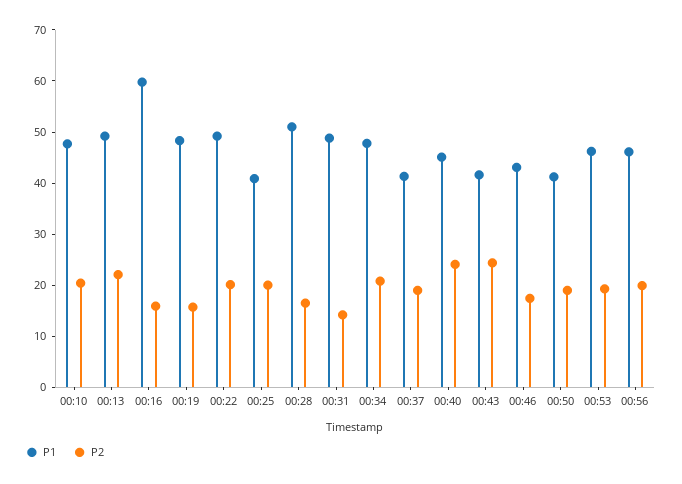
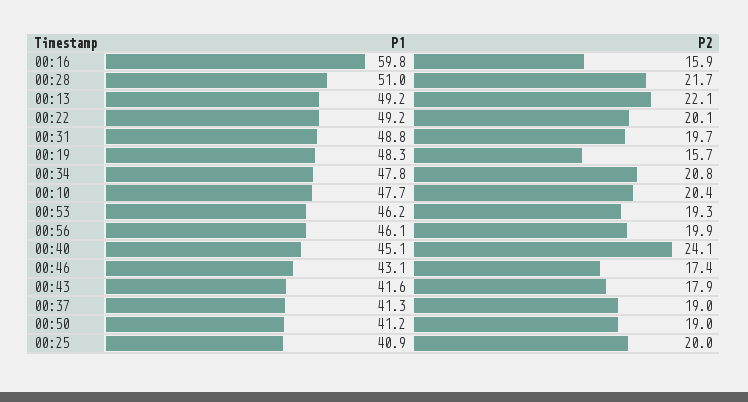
  {
    "P1": {
      "00:10": 47.7,
      "00:13": 49.2,
      "00:16": 59.8,
      "00:19": 48.3,
      "00:22": 49.2,
      "00:25": 40.9,
      "00:28": 51,
      "00:31": 48.8,
      "00:34": 47.8,
      "00:37": 41.3,
      "00:40": 45.1,
      "00:43": 41.6,
      "00:46": 43.1,
      "00:50": 41.2,
      "00:53": 46.2,
      "00:56": 46.1
    },
    "P2": {
      "00:10": 20.4,
      "00:13": 22.1,
      "00:16": 15.9,
      "00:19": 15.7,
      "00:22": 20.1,
      "00:25": 20,
-     "00:28": 16,
+     "00:28": 21.7,
-     "00:31": 14,
+     "00:31": 19.7,
      "00:34": 20.8,
      "00:37": 19,
      "00:40": 24.1,
-     "00:43": 24,
+     "00:43": 17.9,
      "00:46": 17.4,
      "00:50": 19,
      "00:53": 19.3,
      "00:56": 19.9
    }
  }

